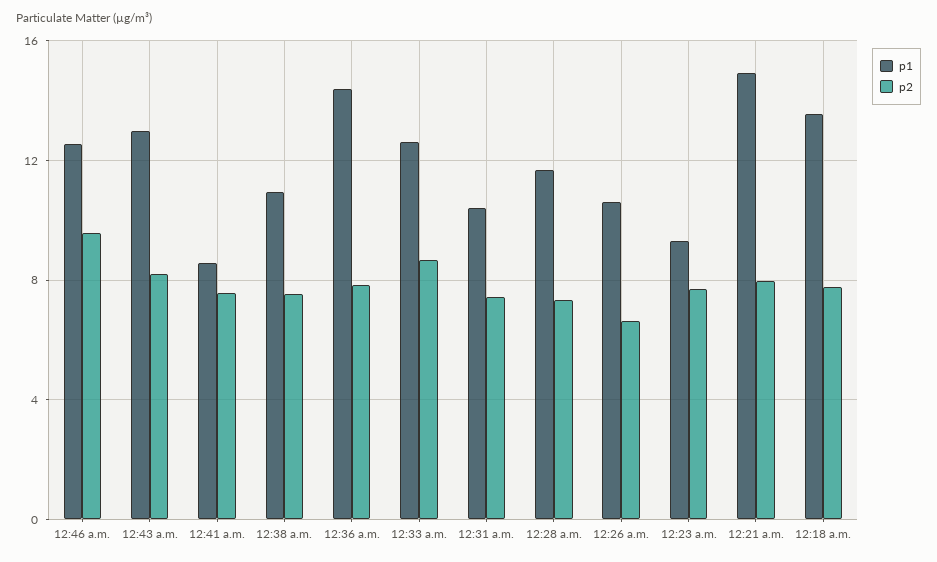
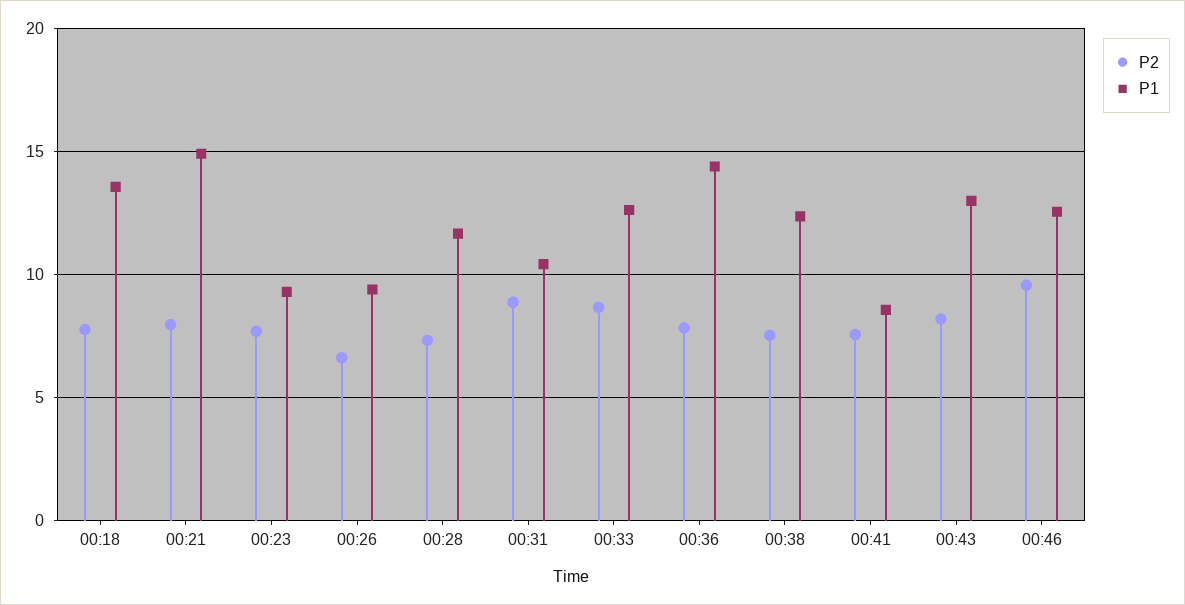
  {
    "p1": {
      "12:46 a.m.": 12.5,
      "12:43 a.m.": 13,
      "12:41 a.m.": 8.5,
-     "12:38 a.m.": 11,
+     "12:38 a.m.": 12.5,
      "12:36 a.m.": 14.5,
      "12:33 a.m.": 12.5,
      "12:31 a.m.": 10.5,
      "12:28 a.m.": 11.5,
-     "12:26 a.m.": 10.5,
+     "12:26 a.m.": 9.5,
      "12:23 a.m.": 9.5,
      "12:21 a.m.": 15,
      "12:18 a.m.": 13.5
    },
    "p2": {
      "12:46 a.m.": 9.5,
      "12:43 a.m.": 8,
      "12:41 a.m.": 7.5,
      "12:38 a.m.": 7.5,
      "12:36 a.m.": 8,
      "12:33 a.m.": 8.5,
-     "12:31 a.m.": 7.5,
+     "12:31 a.m.": 9,
      "12:28 a.m.": 7.5,
      "12:26 a.m.": 6.5,
      "12:23 a.m.": 7.5,
      "12:21 a.m.": 8,
      "12:18 a.m.": 8
    }
  }

